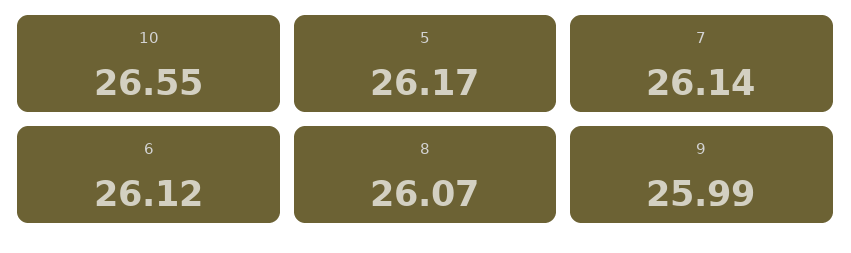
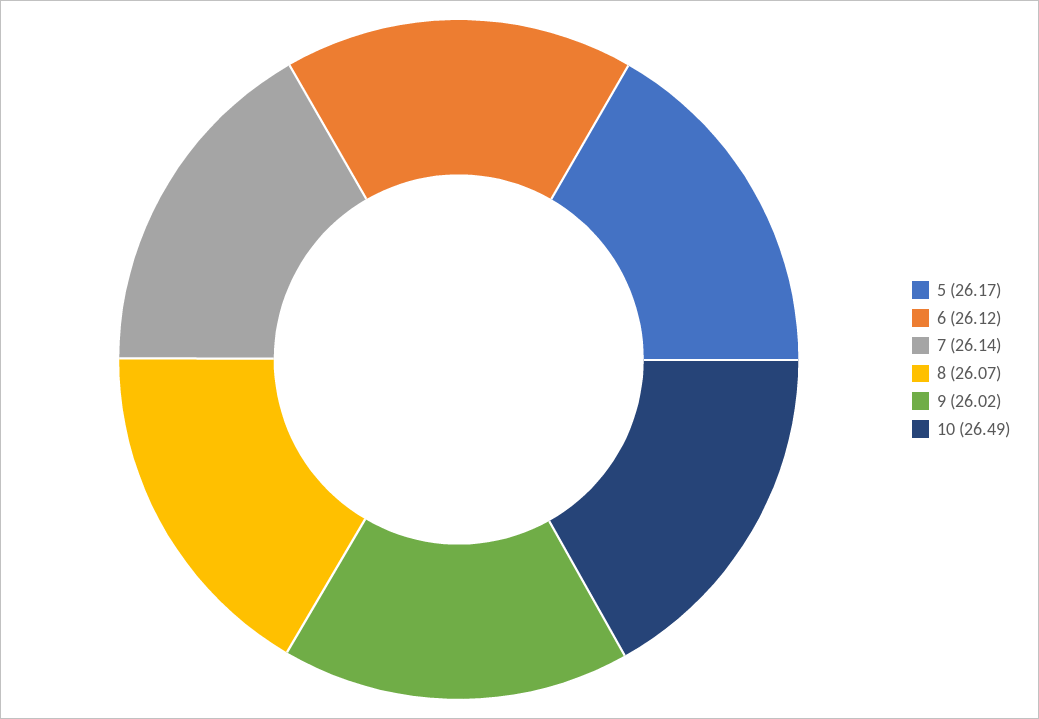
  {
-   "10": 26.55,
+   "10": 26.49,
    "5": 26.17,
    "7": 26.14,
    "6": 26.12,
    "8": 26.07,
-   "9": 25.99
+   "9": 26.02
  }

